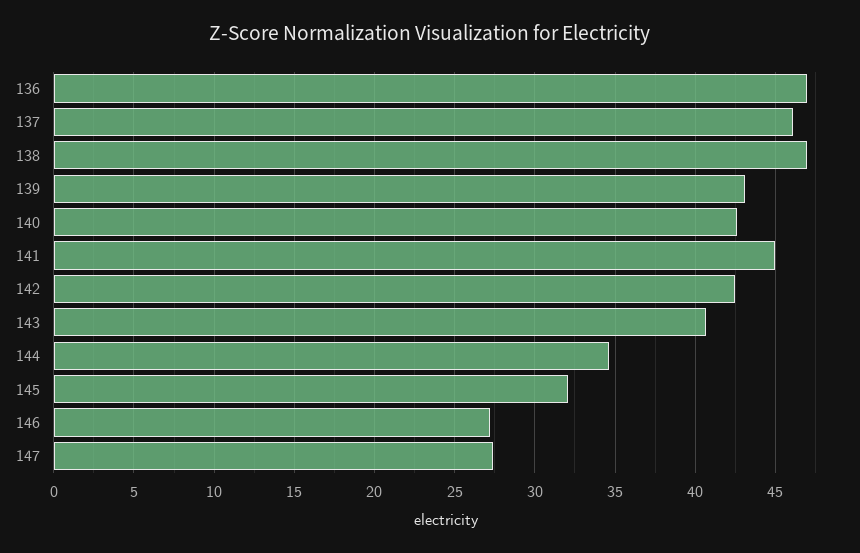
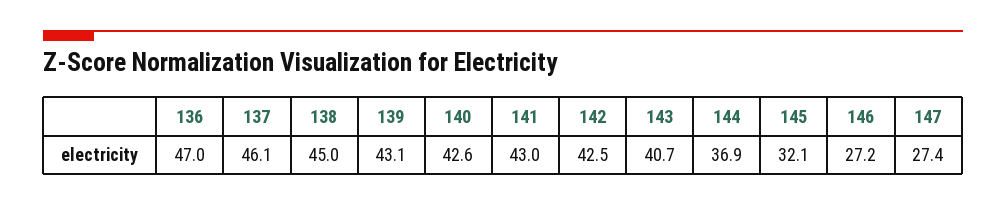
  {
    "136": 47,
    "137": 46.1,
-   "138": 47,
+   "138": 45,
    "139": 43.1,
    "140": 42.6,
-   "141": 45,
+   "141": 43,
    "142": 42.5,
    "143": 40.7,
-   "144": 34.5,
+   "144": 36.9,
    "145": 32.1,
    "146": 27.2,
    "147": 27.4
  }

